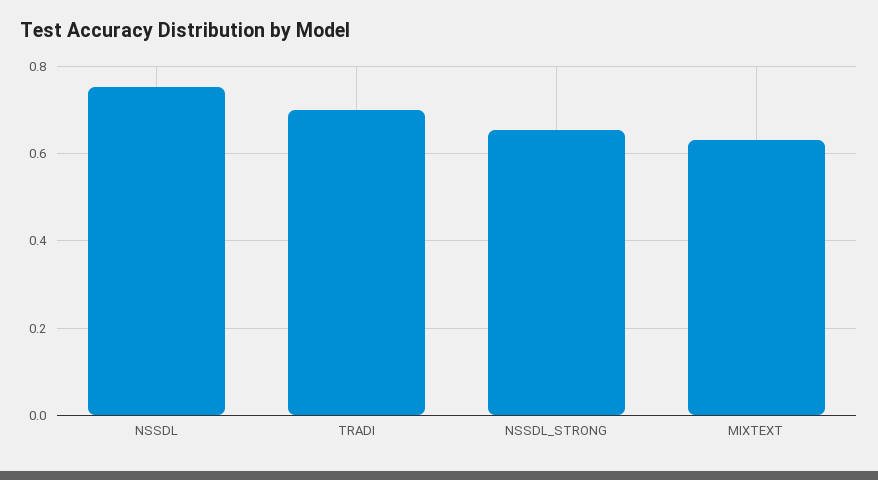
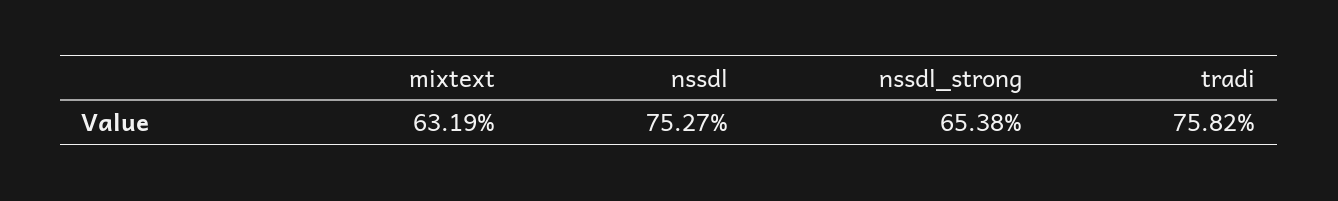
  {
    "NSSDL": 0.7527,
-   "TRADI": 0.7,
+   "TRADI": 0.7582,
    "NSSDL_STRONG": 0.6538,
    "MIXTEXT": 0.6319
  }

